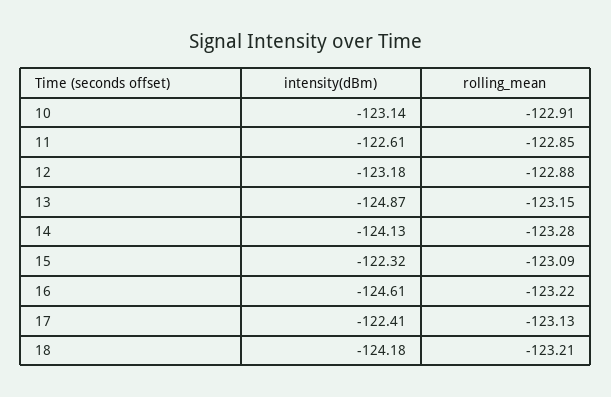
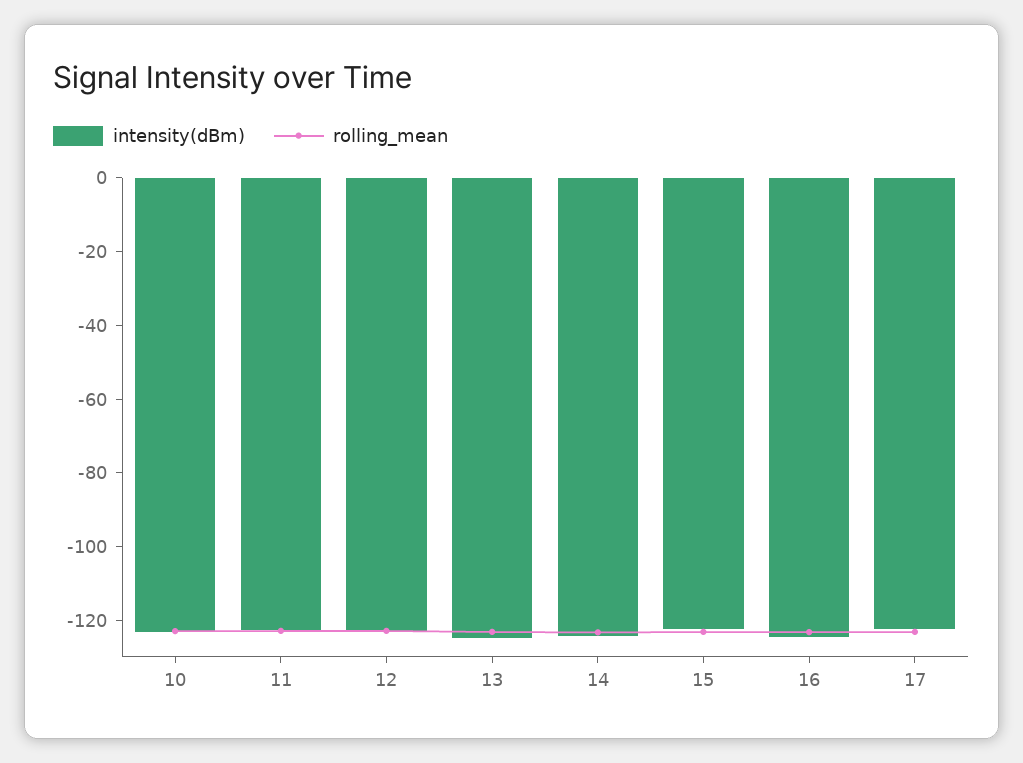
  {
    "intensity(dBm)": {
      "10": -123.14,
      "11": -122.61,
      "12": -123.18,
      "13": -124.87,
      "14": -124.13,
      "15": -122.32,
      "16": -124.61,
-     "17": -122.41,
+     "17": -122.41
-     "18": -124.18
    },
    "rolling_mean": {
      "10": -122.91,
      "11": -122.85,
      "12": -122.88,
      "13": -123.15,
      "14": -123.28,
      "15": -123.09,
      "16": -123.22,
-     "17": -123.13,
+     "17": -123.13
-     "18": -123.21
    }
  }

